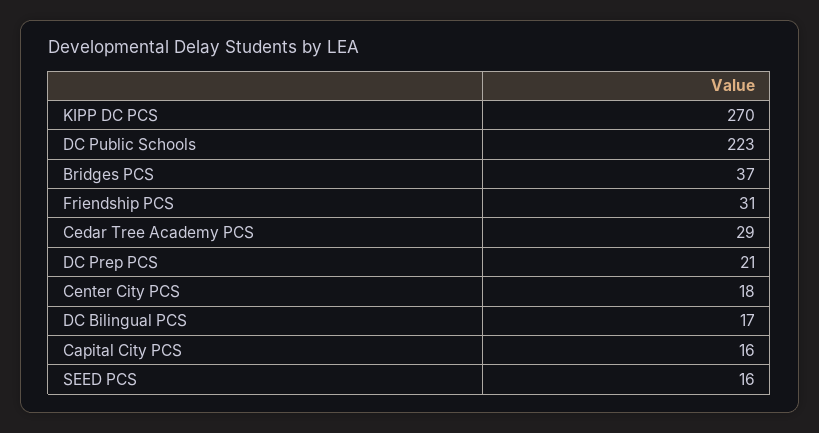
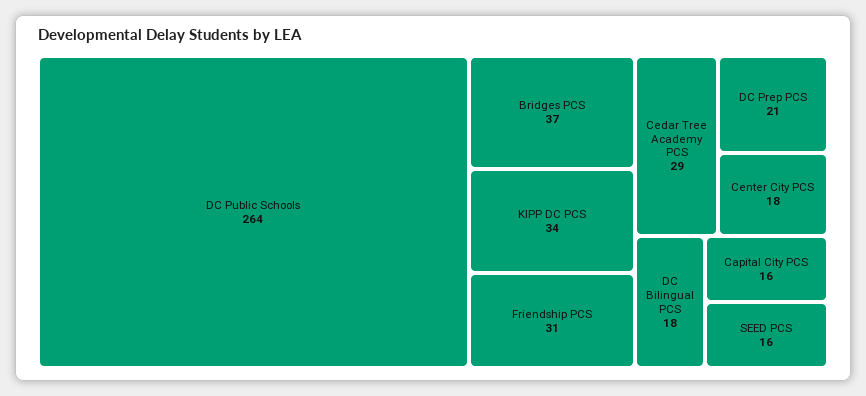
  {
-   "KIPP DC PCS": 270,
+   "KIPP DC PCS": 34,
-   "DC Public Schools": 223,
+   "DC Public Schools": 264,
    "Bridges PCS": 37,
    "Friendship PCS": 31,
    "Cedar Tree Academy PCS": 29,
    "DC Prep PCS": 21,
    "Center City PCS": 18,
-   "DC Bilingual PCS": 17,
+   "DC Bilingual PCS": 18,
    "Capital City PCS": 16,
    "SEED PCS": 16
  }

